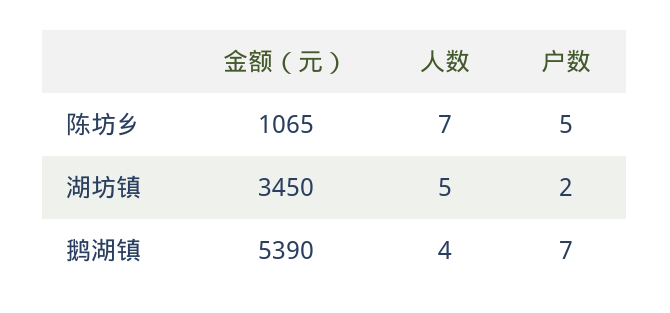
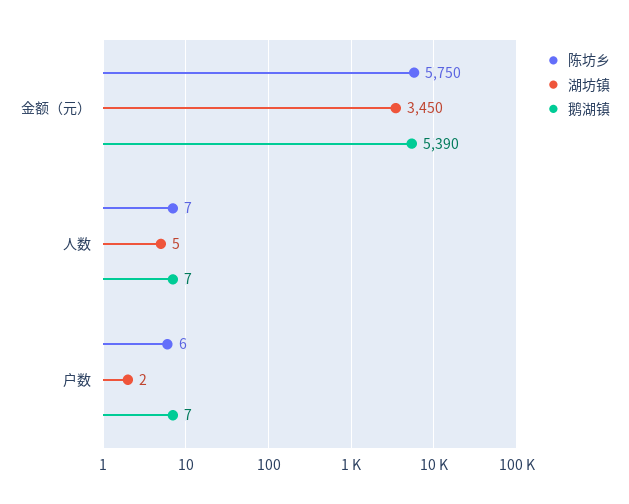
  {
    "陈坊乡": {
-     "金额（元）": 1065,
+     "金额（元）": 5750,
      "人数": 7,
-     "户数": 5
+     "户数": 6
    },
    "湖坊镇": {
      "金额（元）": 3450,
      "人数": 5,
      "户数": 2
    },
    "鹅湖镇": {
      "金额（元）": 5390,
-     "人数": 4,
+     "人数": 7,
      "户数": 7
    }
  }

